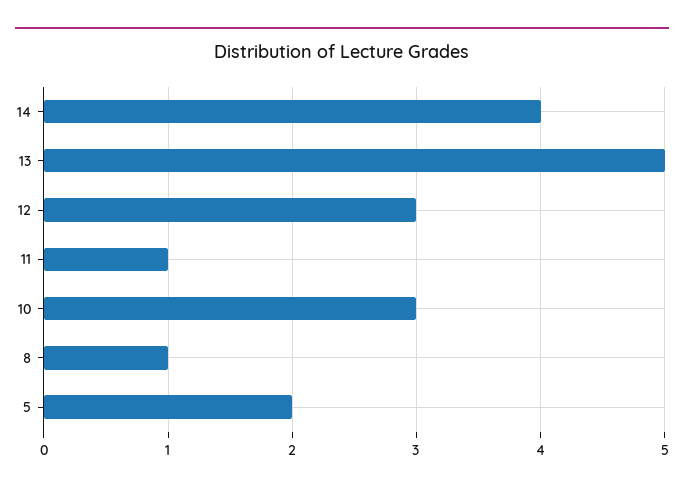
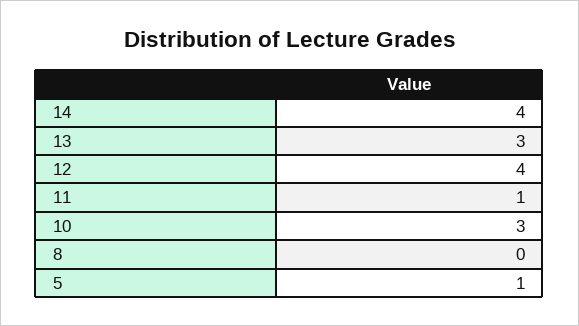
  {
    "14": 4,
-   "13": 5,
+   "13": 3,
-   "12": 3,
+   "12": 4,
    "11": 1,
    "10": 3,
-   "8": 1,
+   "8": 0,
-   "5": 2
+   "5": 1
  }

